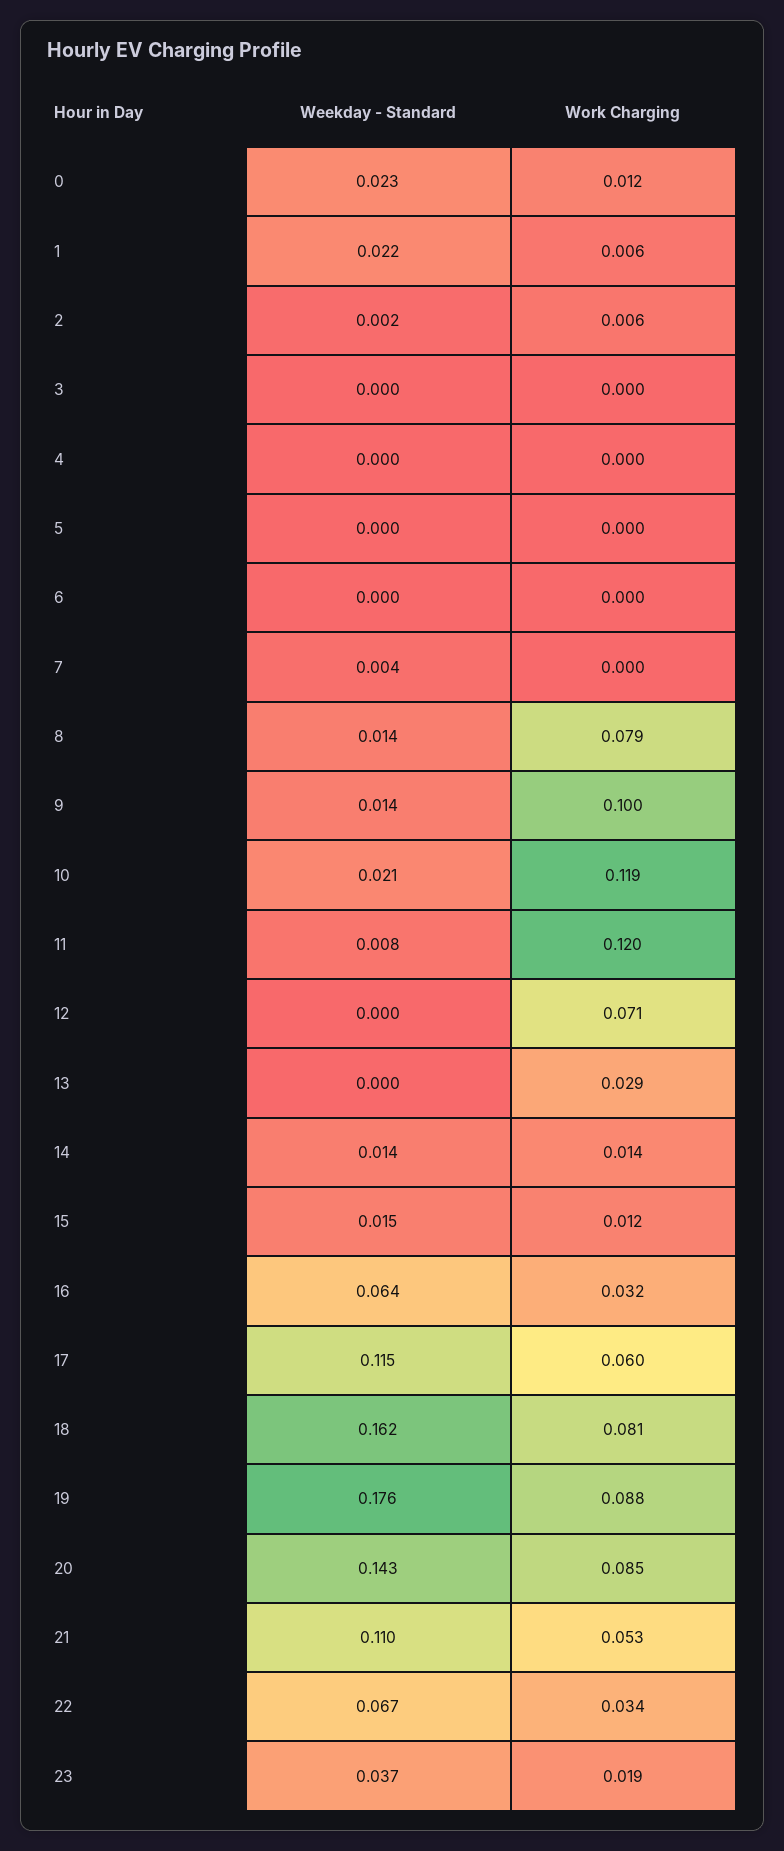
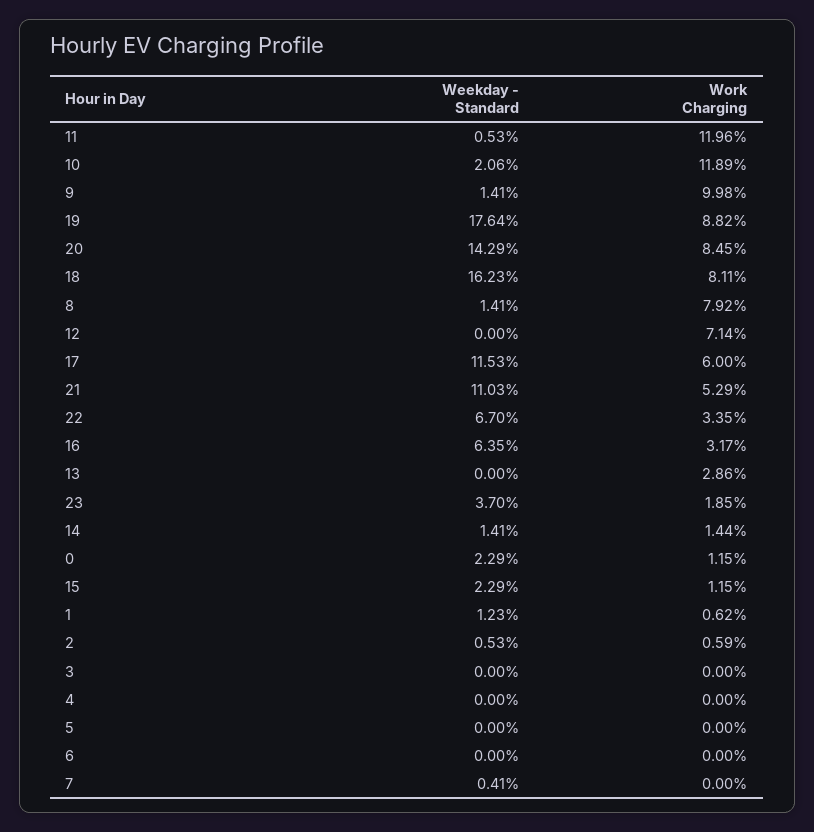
  {
    "Weekday - Standard": {
      "0": 0.0229,
-     "1": 0.022,
+     "1": 0.0123,
-     "2": 0.002,
+     "2": 0.0053,
      "3": 0,
      "4": 0,
      "5": 0,
      "6": 0,
      "7": 0.0041,
      "8": 0.0141,
      "9": 0.0141,
      "10": 0.0206,
-     "11": 0.008,
+     "11": 0.0053,
      "12": 0,
      "13": 0,
      "14": 0.0141,
-     "15": 0.015,
+     "15": 0.0229,
      "16": 0.0635,
      "17": 0.1153,
      "18": 0.1623,
      "19": 0.1764,
      "20": 0.1429,
      "21": 0.1103,
      "22": 0.067,
      "23": 0.037
    },
    "Work Charging": {
      "0": 0.0115,
      "1": 0.0062,
      "2": 0.0059,
      "3": 0,
      "4": 0,
      "5": 0,
      "6": 0,
      "7": 0,
      "8": 0.0792,
      "9": 0.0998,
      "10": 0.1189,
      "11": 0.1196,
      "12": 0.0714,
      "13": 0.0286,
      "14": 0.0144,
      "15": 0.0115,
      "16": 0.0317,
      "17": 0.06,
      "18": 0.0811,
      "19": 0.0882,
      "20": 0.0845,
      "21": 0.0529,
      "22": 0.0335,
      "23": 0.0185
    }
  }

